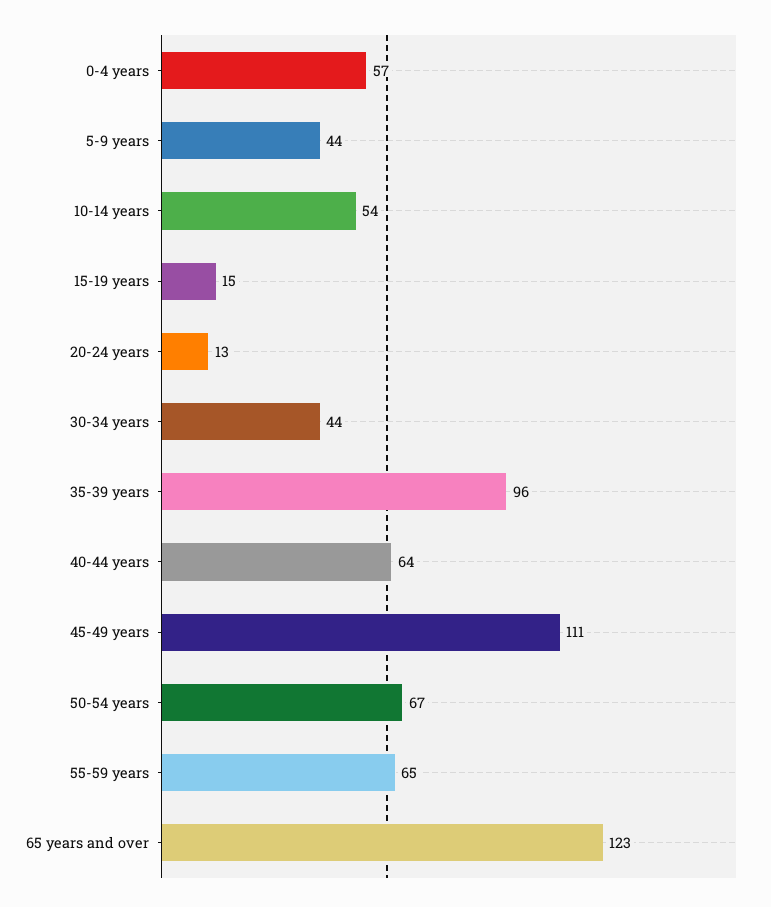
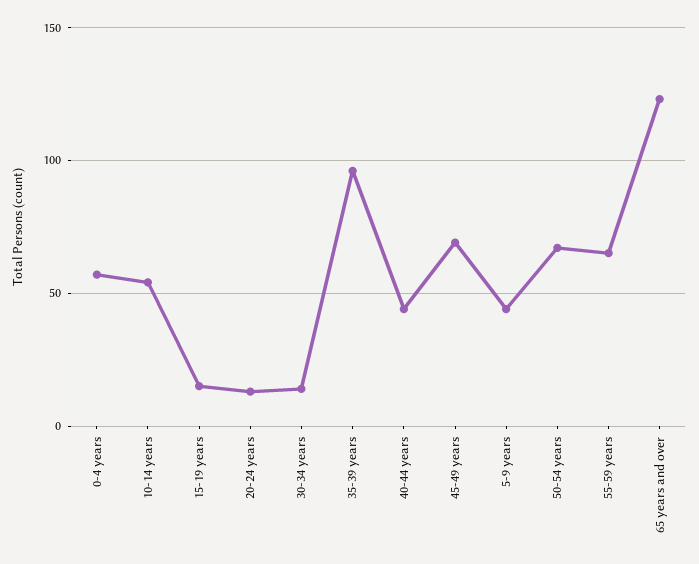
  {
    "0-4 years": 57,
    "5-9 years": 44,
    "10-14 years": 54,
    "15-19 years": 15,
    "20-24 years": 13,
-   "30-34 years": 44,
+   "30-34 years": 15,
    "35-39 years": 96,
-   "40-44 years": 64,
+   "40-44 years": 45,
-   "45-49 years": 111,
+   "45-49 years": 70,
    "50-54 years": 67,
    "55-59 years": 65,
    "65 years and over": 123
  }

